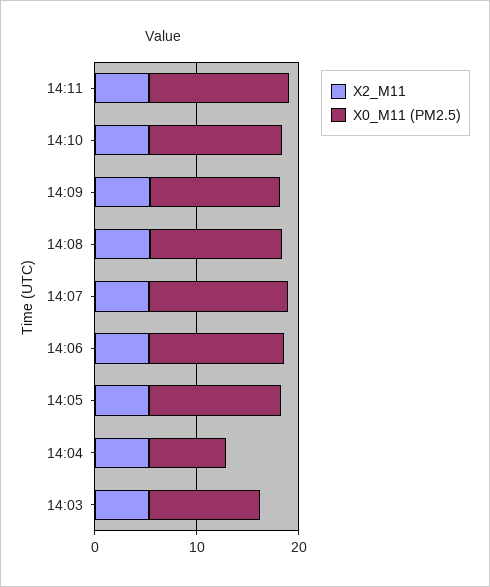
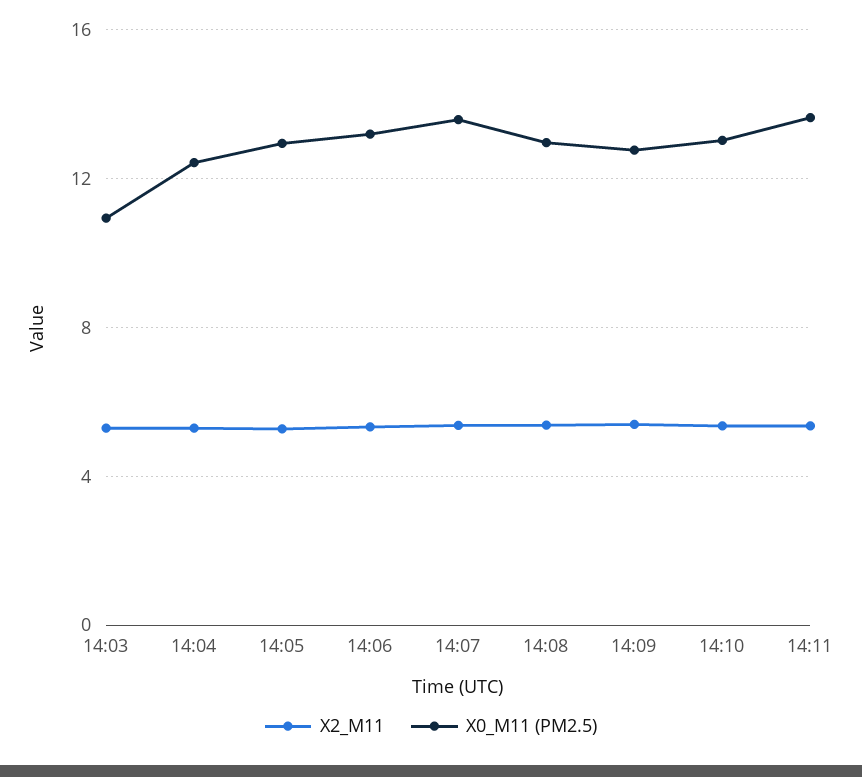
  {
    "X2_M11": {
      "14:11": 5.5,
      "14:10": 5.5,
      "14:09": 5.5,
      "14:08": 5.5,
      "14:07": 5.5,
      "14:06": 5.5,
      "14:05": 5.5,
      "14:04": 5.5,
      "14:03": 5.5
    },
    "X0_M11 (PM2.5)": {
      "14:11": 13.5,
      "14:10": 13,
      "14:09": 13,
      "14:08": 13,
      "14:07": 13.5,
      "14:06": 13,
      "14:05": 13,
-     "14:04": 8,
+     "14:04": 12.5,
      "14:03": 11
    }
  }

